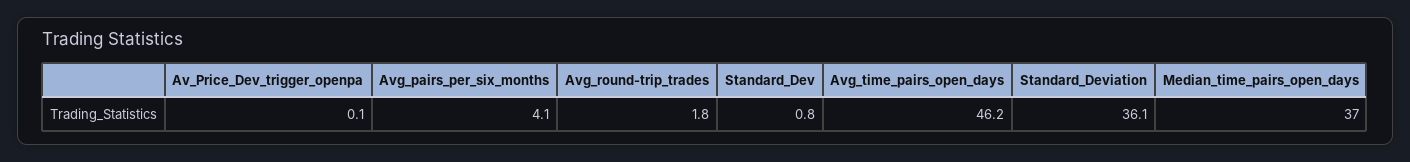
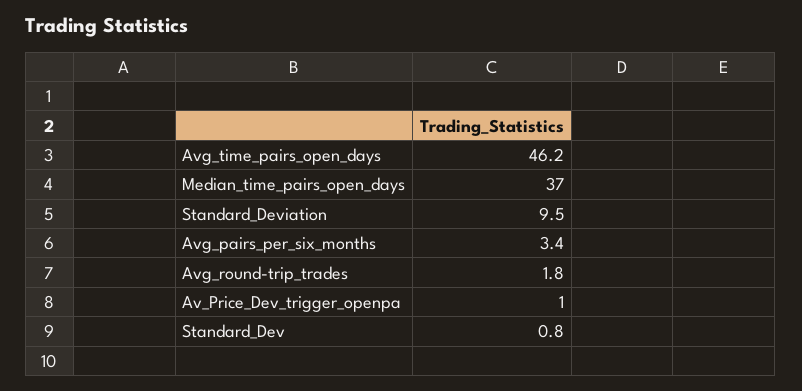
  {
-   "Av_Price_Dev_trigger_openpa": 0.1,
+   "Av_Price_Dev_trigger_openpa": 1,
-   "Avg_pairs_per_six_months": 4.1,
+   "Avg_pairs_per_six_months": 3.4,
    "Avg_round-trip_trades": 1.8,
    "Standard_Dev": 0.8,
    "Avg_time_pairs_open_days": 46.2,
-   "Standard_Deviation": 36.1,
+   "Standard_Deviation": 9.5,
    "Median_time_pairs_open_days": 37
  }

